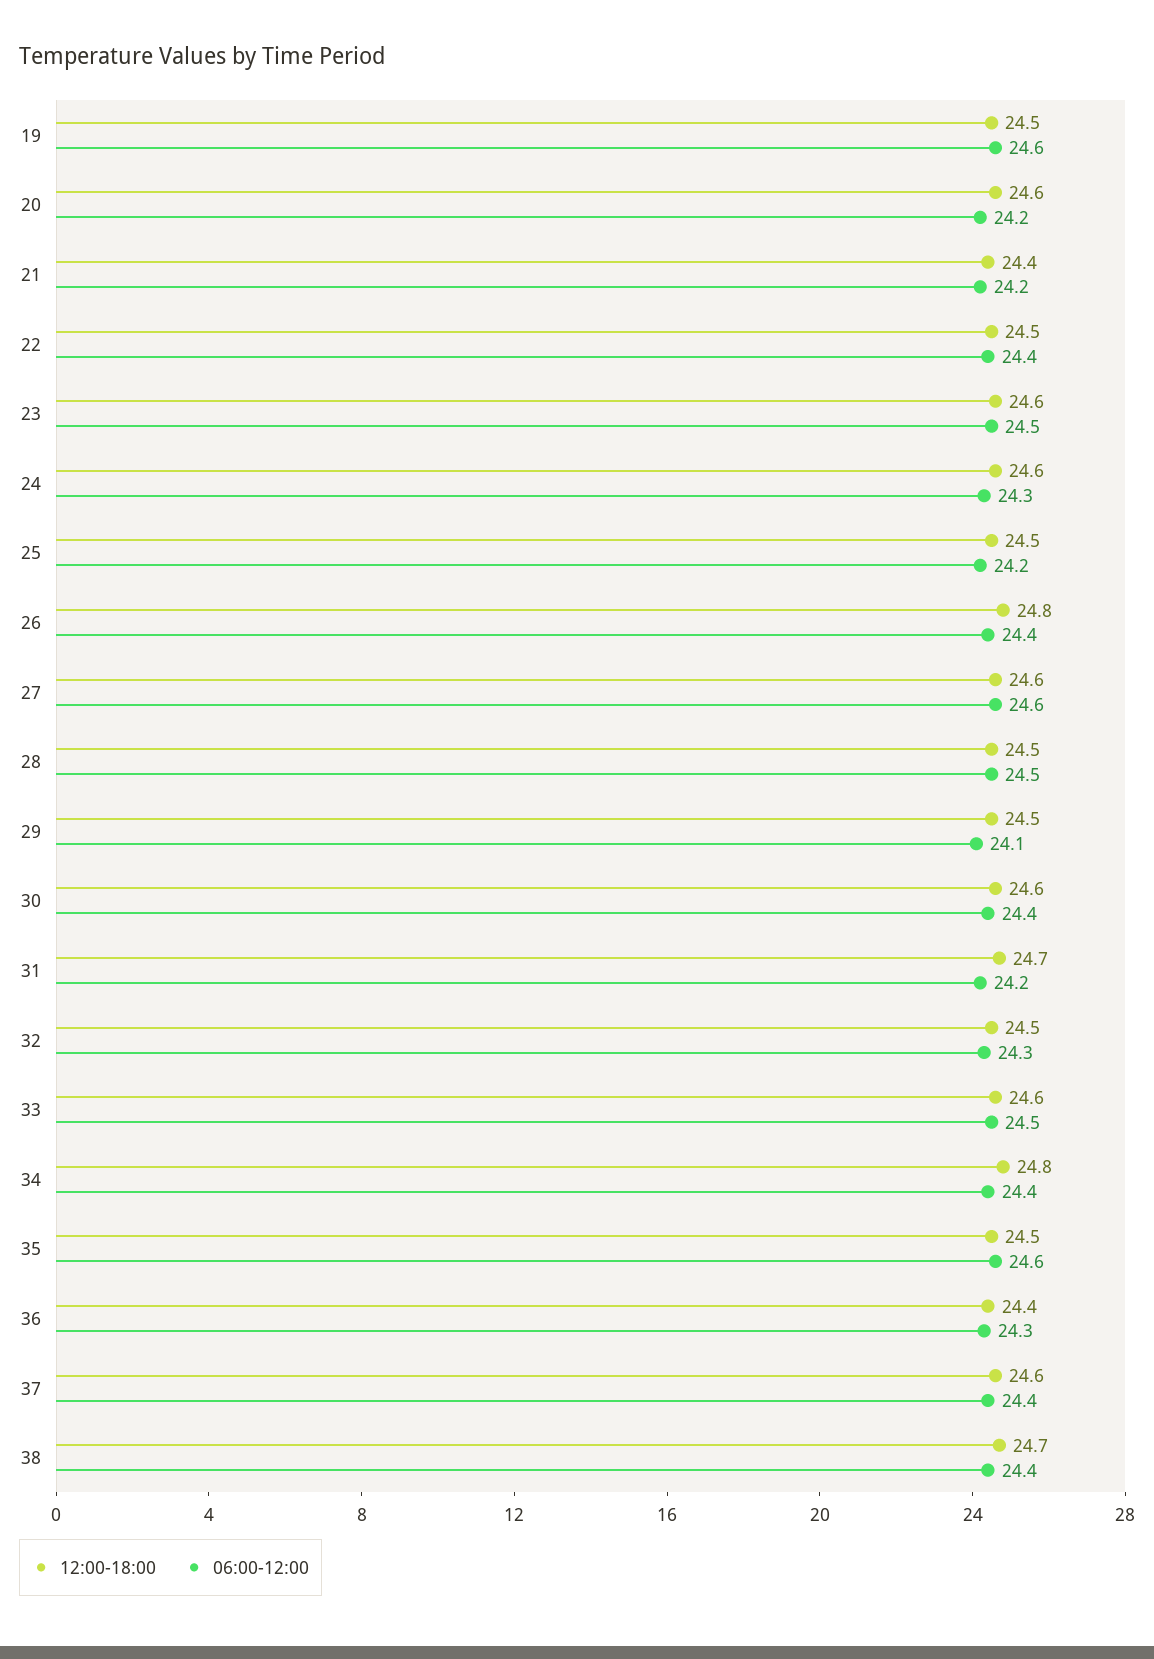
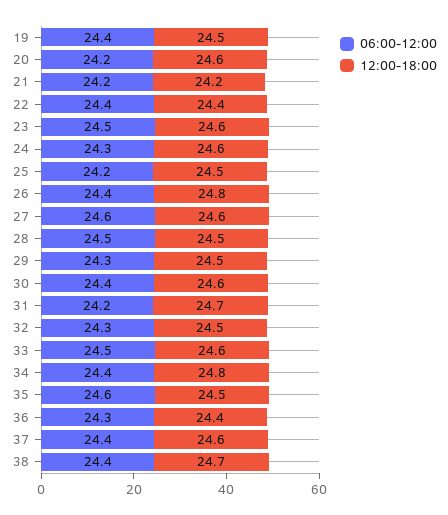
  {
    "12:00-18:00": {
      "19": 24.5,
      "20": 24.6,
-     "21": 24.4,
+     "21": 24.2,
-     "22": 24.5,
+     "22": 24.4,
      "23": 24.6,
      "24": 24.6,
      "25": 24.5,
      "26": 24.8,
      "27": 24.6,
      "28": 24.5,
      "29": 24.5,
      "30": 24.6,
      "31": 24.7,
      "32": 24.5,
      "33": 24.6,
      "34": 24.8,
      "35": 24.5,
      "36": 24.4,
      "37": 24.6,
      "38": 24.7
    },
    "06:00-12:00": {
-     "19": 24.6,
+     "19": 24.4,
      "20": 24.2,
      "21": 24.2,
      "22": 24.4,
      "23": 24.5,
      "24": 24.3,
      "25": 24.2,
      "26": 24.4,
      "27": 24.6,
      "28": 24.5,
-     "29": 24.1,
+     "29": 24.3,
      "30": 24.4,
      "31": 24.2,
      "32": 24.3,
      "33": 24.5,
      "34": 24.4,
      "35": 24.6,
      "36": 24.3,
      "37": 24.4,
      "38": 24.4
    }
  }

